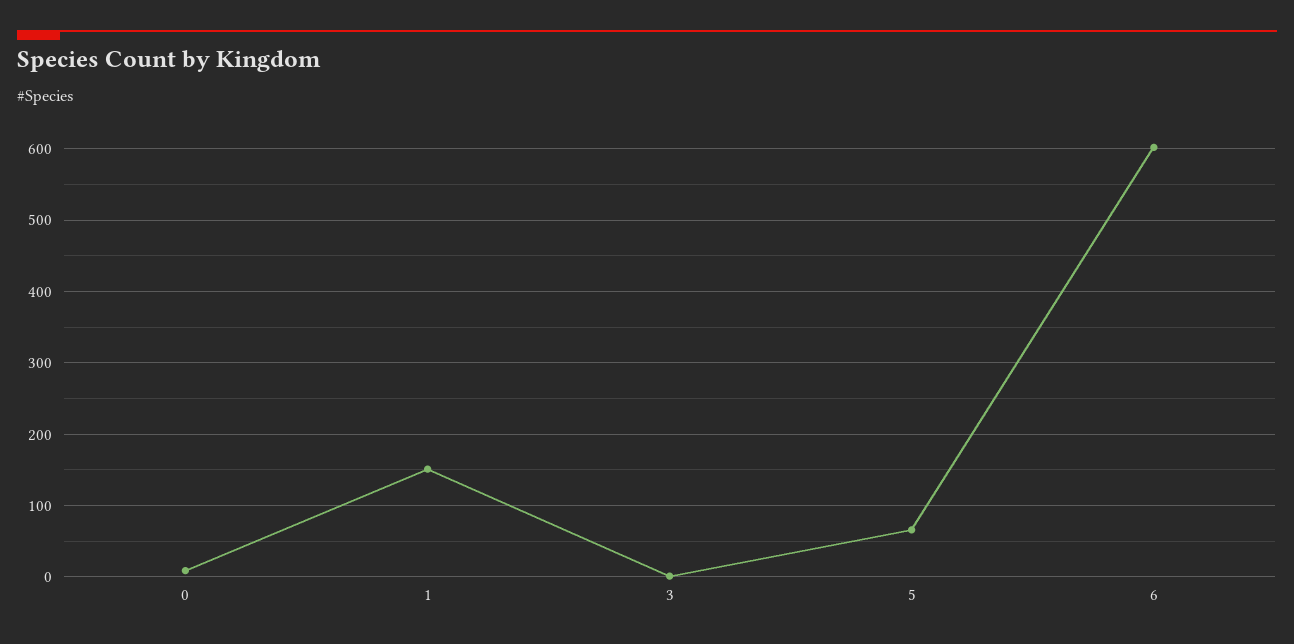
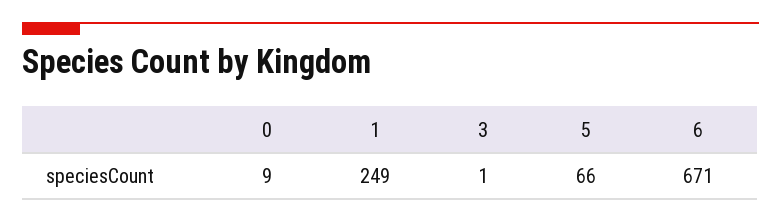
  {
    "0": 9,
-   "1": 150,
+   "1": 249,
    "3": 1,
    "5": 66,
-   "6": 600
+   "6": 671
  }

